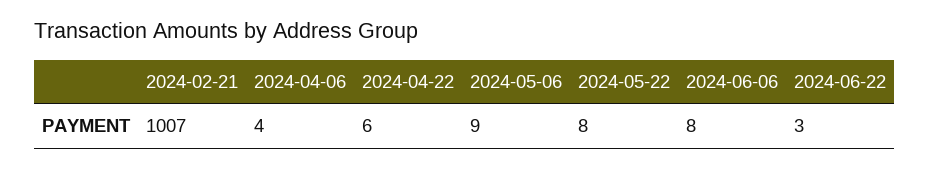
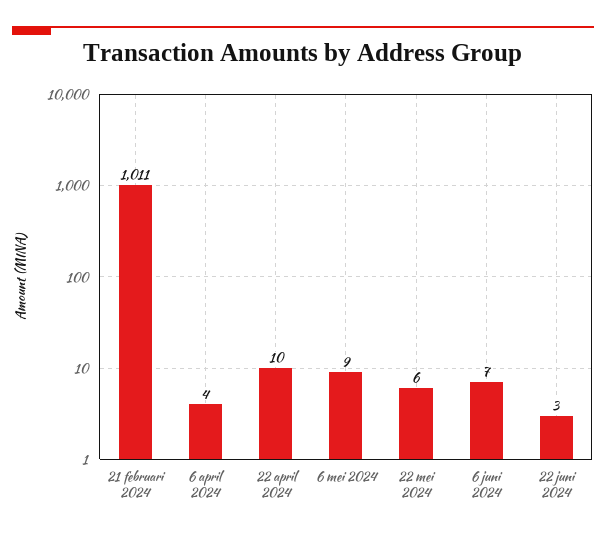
  {
-   "2024-02-21": 1007,
+   "2024-02-21": 1011,
    "2024-04-06": 4,
-   "2024-04-22": 6,
+   "2024-04-22": 10,
    "2024-05-06": 9,
-   "2024-05-22": 8,
+   "2024-05-22": 6,
-   "2024-06-06": 8,
+   "2024-06-06": 7,
    "2024-06-22": 3
  }

